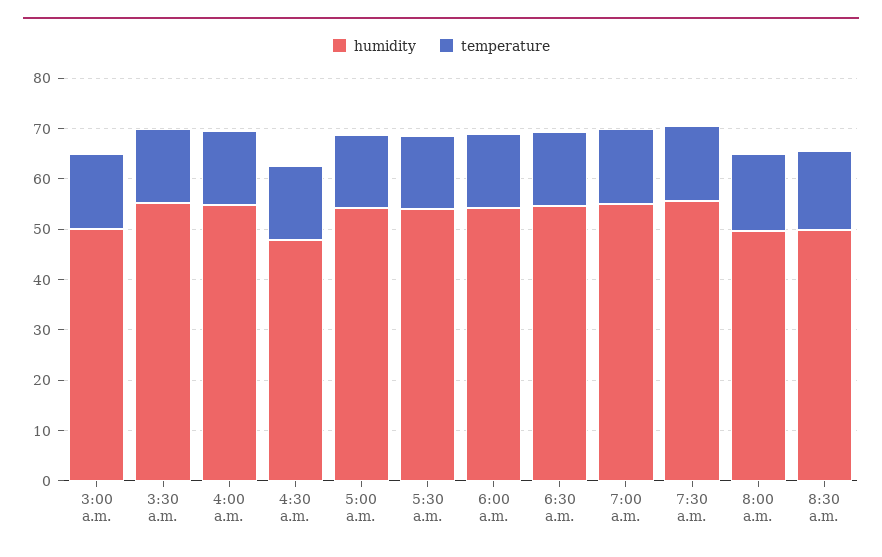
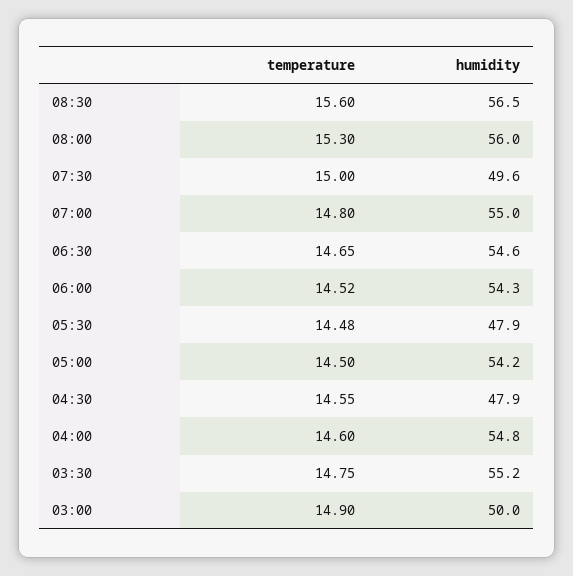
  {
    "humidity": {
      "3:00 a.m.": 50,
      "3:30 a.m.": 55.2,
      "4:00 a.m.": 54.8,
      "4:30 a.m.": 47.9,
      "5:00 a.m.": 54.2,
-     "5:30 a.m.": 54,
+     "5:30 a.m.": 47.9,
      "6:00 a.m.": 54.3,
      "6:30 a.m.": 54.6,
      "7:00 a.m.": 55,
-     "7:30 a.m.": 56,
+     "7:30 a.m.": 49.6,
-     "8:00 a.m.": 50,
+     "8:00 a.m.": 56,
-     "8:30 a.m.": 50
+     "8:30 a.m.": 56.5
    },
    "temperature": {
      "3:00 a.m.": 14.9,
      "3:30 a.m.": 14.75,
      "4:00 a.m.": 14.6,
      "4:30 a.m.": 14.55,
      "5:00 a.m.": 14.5,
      "5:30 a.m.": 14.48,
      "6:00 a.m.": 14.52,
      "6:30 a.m.": 14.65,
      "7:00 a.m.": 14.8,
      "7:30 a.m.": 15,
      "8:00 a.m.": 15.3,
      "8:30 a.m.": 15.6
    }
  }

